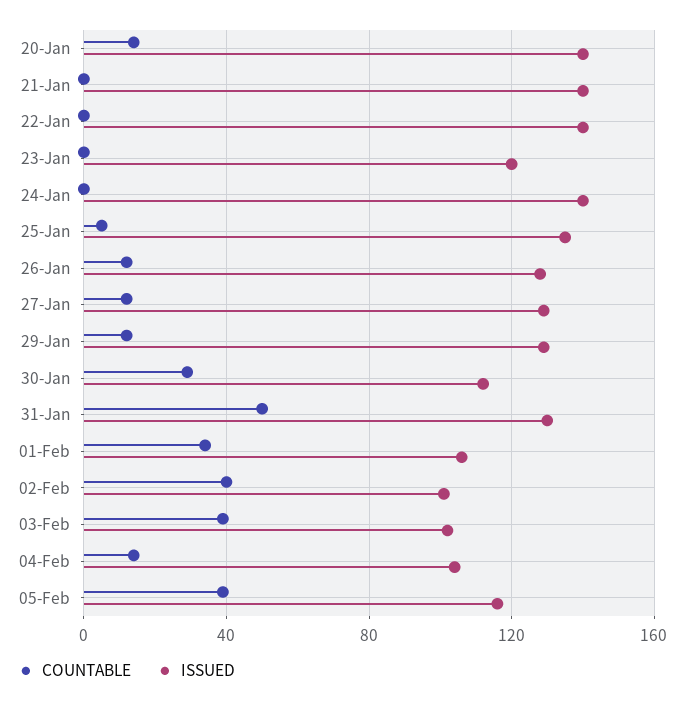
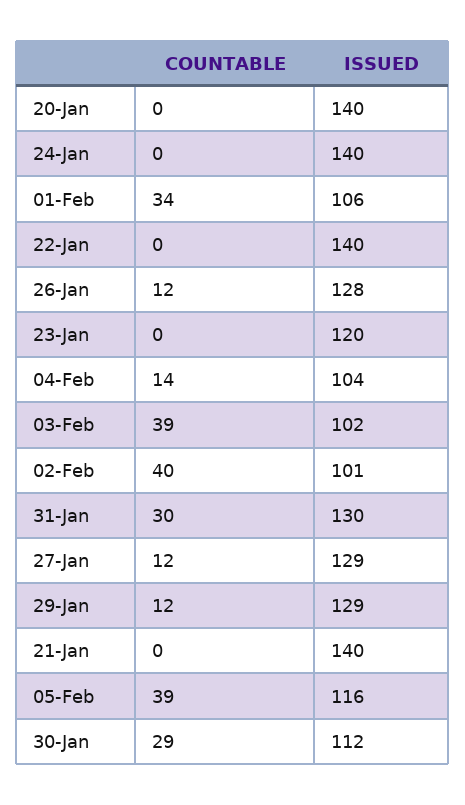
  {
    "COUNTABLE": {
-     "20-Jan": 15,
+     "20-Jan": 0,
      "21-Jan": 0,
      "22-Jan": 0,
      "23-Jan": 0,
      "24-Jan": 0,
-     "25-Jan": 5,
      "26-Jan": 12,
      "27-Jan": 12,
      "29-Jan": 12,
      "30-Jan": 29,
-     "31-Jan": 50,
+     "31-Jan": 30,
      "01-Feb": 34,
      "02-Feb": 40,
      "03-Feb": 39,
      "04-Feb": 14,
      "05-Feb": 39
    },
    "ISSUED": {
      "20-Jan": 140,
      "21-Jan": 140,
      "22-Jan": 140,
      "23-Jan": 120,
      "24-Jan": 140,
-     "25-Jan": 135,
      "26-Jan": 128,
      "27-Jan": 129,
      "29-Jan": 129,
      "30-Jan": 112,
      "31-Jan": 130,
      "01-Feb": 106,
      "02-Feb": 101,
      "03-Feb": 102,
      "04-Feb": 104,
      "05-Feb": 116
    }
  }

